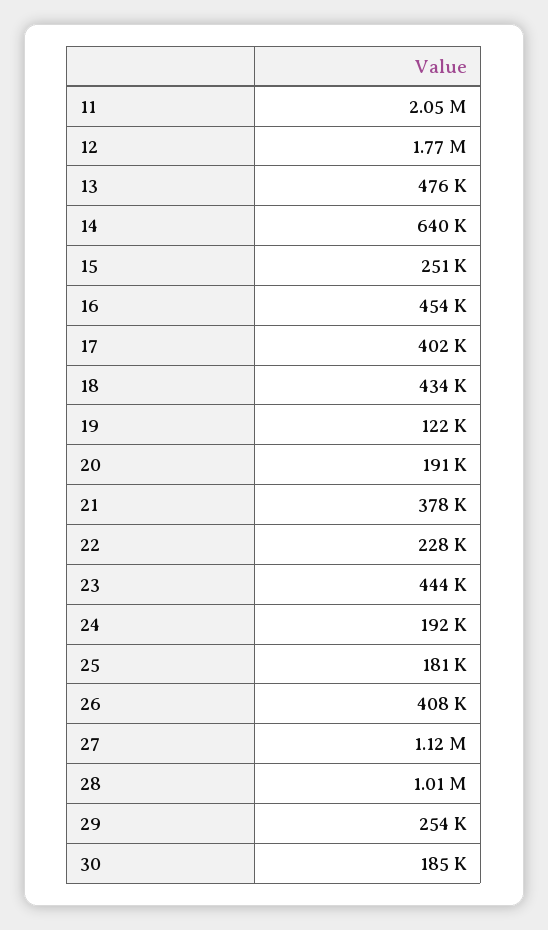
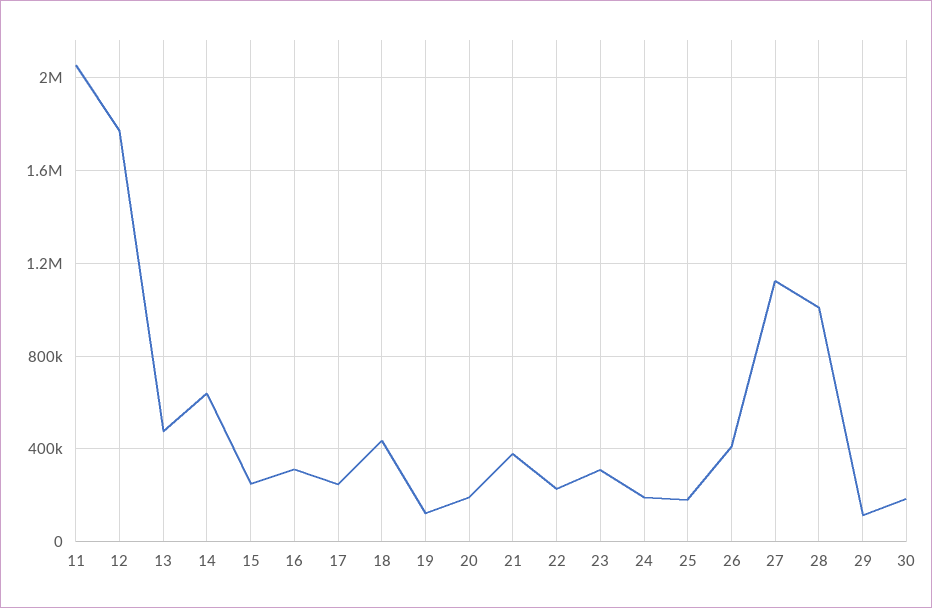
  {
    "11": 2050000,
    "12": 1770000,
    "13": 476000,
    "14": 640000,
    "15": 251000,
-   "16": 454000,
+   "16": 300000,
-   "17": 402000,
+   "17": 250000,
    "18": 434000,
    "19": 122000,
    "20": 191000,
    "21": 378000,
    "22": 228000,
-   "23": 444000,
+   "23": 300000,
    "24": 192000,
    "25": 181000,
    "26": 408000,
    "27": 1120000,
    "28": 1010000,
-   "29": 254000,
+   "29": 100000,
    "30": 185000
  }

